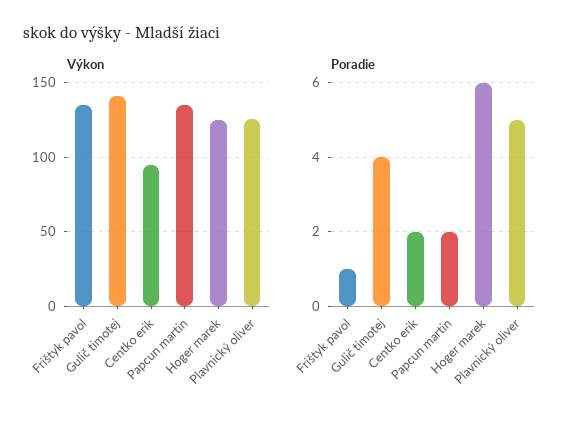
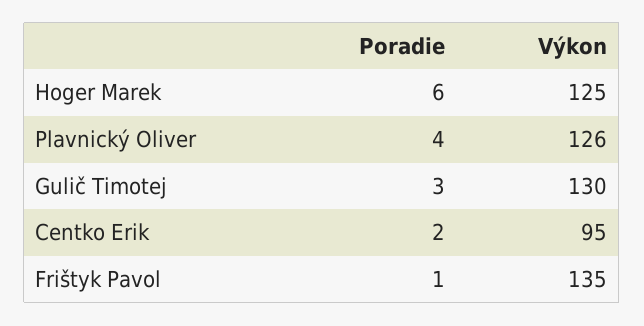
  {
    "Výkon": {
      "Frištyk pavol": 135,
-     "Gulič timotej": 140,
+     "Gulič timotej": 130,
      "Centko erik": 95,
-     "Papcun martin": 135,
      "Hoger marek": 125,
      "Plavnický oliver": 126
    },
    "Poradie": {
      "Frištyk pavol": 1,
-     "Gulič timotej": 4,
+     "Gulič timotej": 3,
      "Centko erik": 2,
-     "Papcun martin": 2,
      "Hoger marek": 6,
-     "Plavnický oliver": 5
+     "Plavnický oliver": 4
    }
  }

